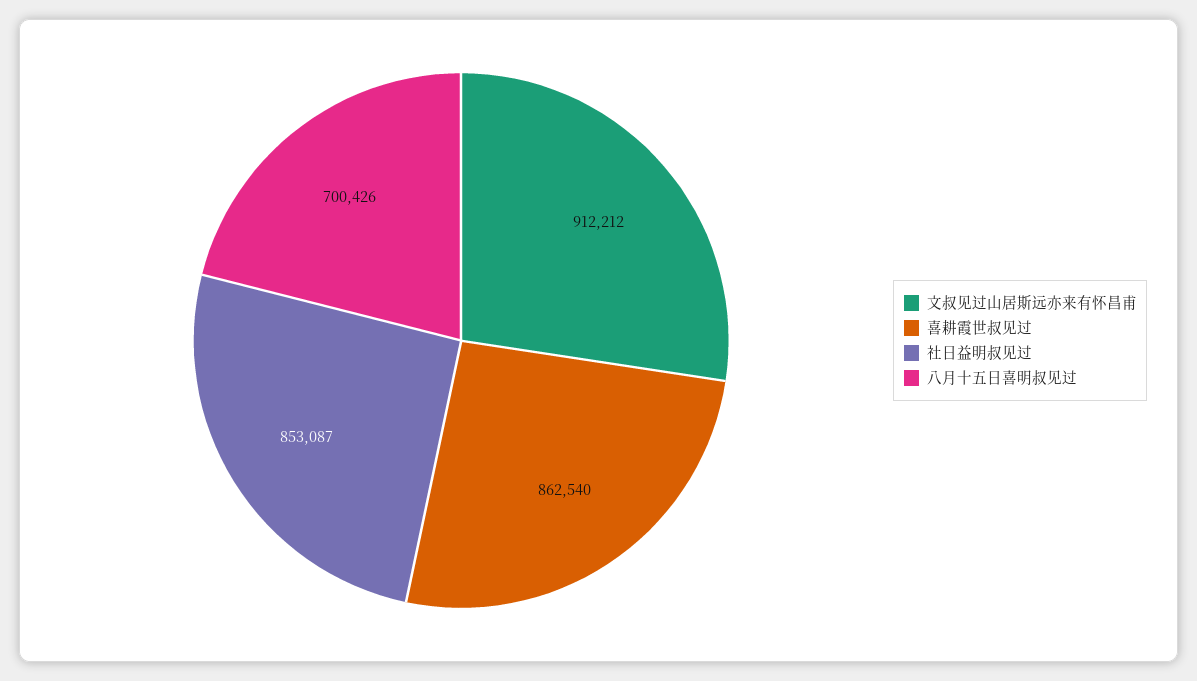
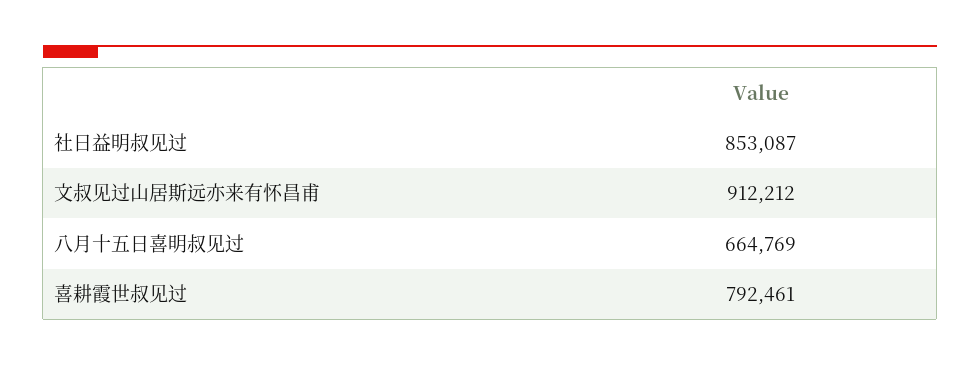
  {
    "文叔见过山居斯远亦来有怀昌甫": 912212,
-   "喜耕霞世叔见过": 862540,
+   "喜耕霞世叔见过": 792461,
    "社日益明叔见过": 853087,
-   "八月十五日喜明叔见过": 700426
+   "八月十五日喜明叔见过": 664769
  }

